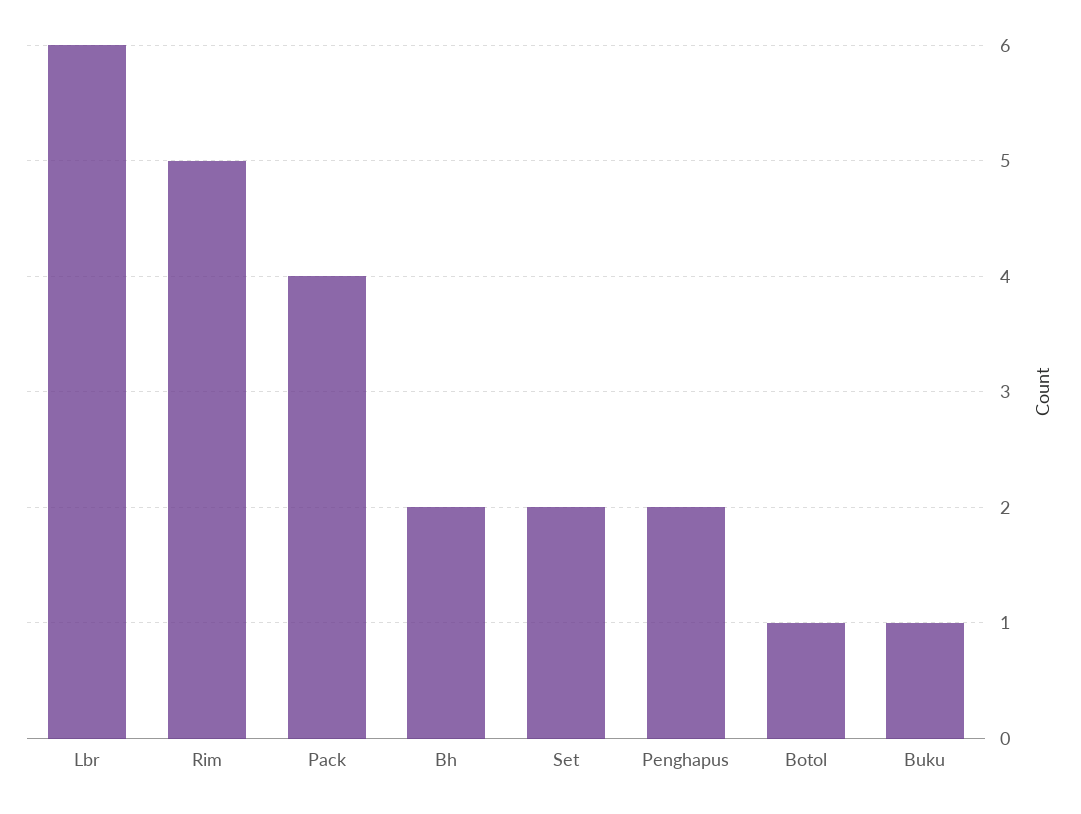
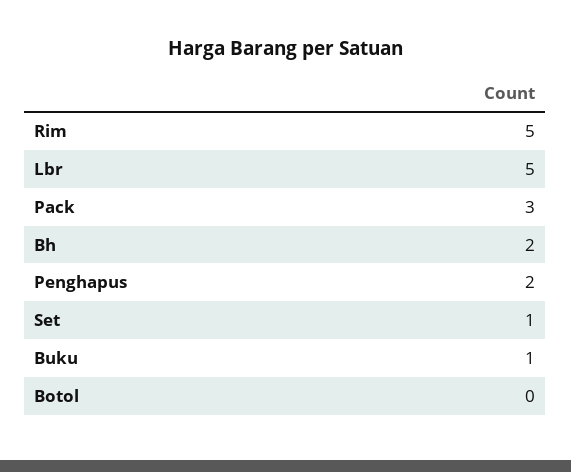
  {
-   "Lbr": 6,
+   "Lbr": 5,
    "Rim": 5,
-   "Pack": 4,
+   "Pack": 3,
    "Bh": 2,
-   "Set": 2,
+   "Set": 1,
    "Penghapus": 2,
-   "Botol": 1,
+   "Botol": 0,
    "Buku": 1
  }

